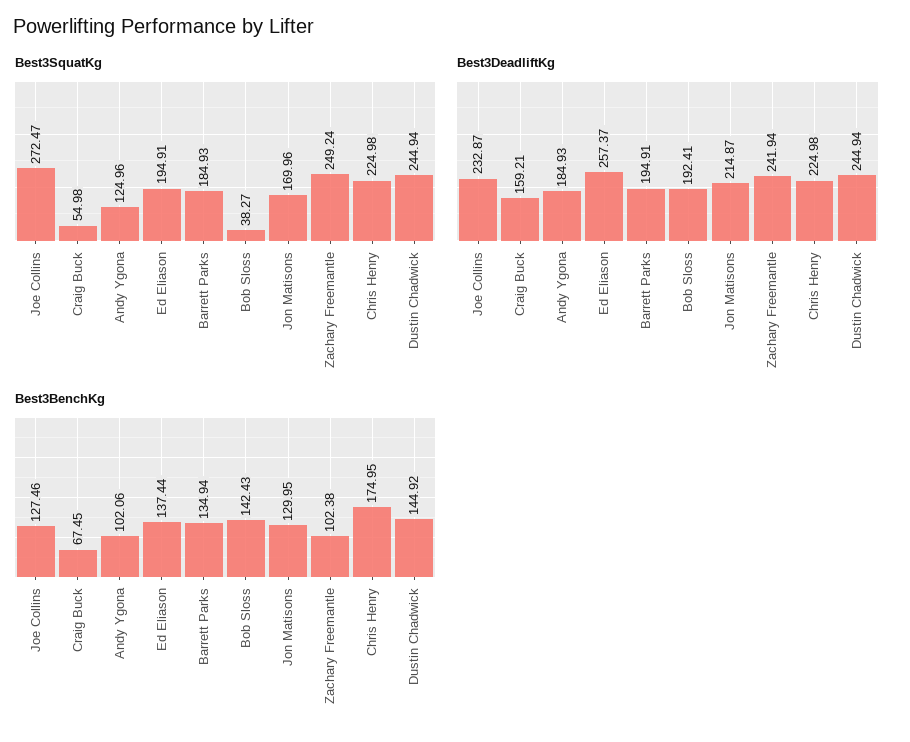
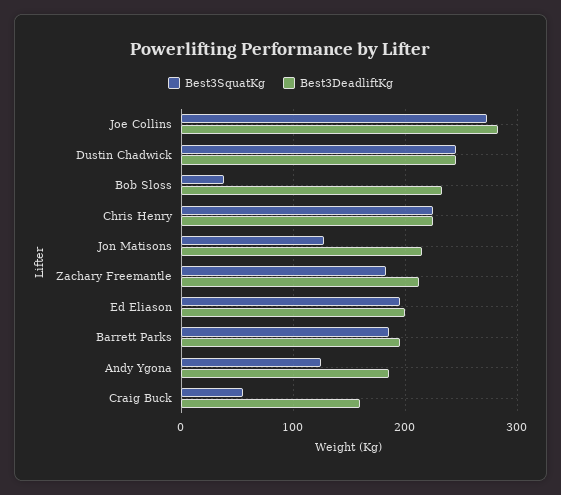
  {
    "Best3SquatKg": {
      "Joe Collins": 272.47,
      "Craig Buck": 54.98,
      "Andy Ygona": 124.96,
      "Ed Eliason": 194.91,
      "Barrett Parks": 184.93,
      "Bob Sloss": 38.27,
-     "Jon Matisons": 169.96,
+     "Jon Matisons": 130,
-     "Zachary Freemantle": 249.24,
+     "Zachary Freemantle": 180,
      "Chris Henry": 224.98,
      "Dustin Chadwick": 244.94
    },
    "Best3DeadliftKg": {
-     "Joe Collins": 232.87,
+     "Joe Collins": 280,
      "Craig Buck": 159.21,
      "Andy Ygona": 184.93,
-     "Ed Eliason": 257.37,
+     "Ed Eliason": 200,
      "Barrett Parks": 194.91,
-     "Bob Sloss": 192.41,
+     "Bob Sloss": 230,
      "Jon Matisons": 214.87,
-     "Zachary Freemantle": 241.94,
+     "Zachary Freemantle": 210,
      "Chris Henry": 224.98,
      "Dustin Chadwick": 244.94
-   },
+   }
-   "Best3BenchKg": {
-     "Joe Collins": 127.46,
-     "Craig Buck": 67.45,
-     "Andy Ygona": 102.06,
-     "Ed Eliason": 137.44,
-     "Barrett Parks": 134.94,
-     "Bob Sloss": 142.43,
-     "Jon Matisons": 129.95,
-     "Zachary Freemantle": 102.38,
-     "Chris Henry": 174.95,
-     "Dustin Chadwick": 144.92
-   }
  }

